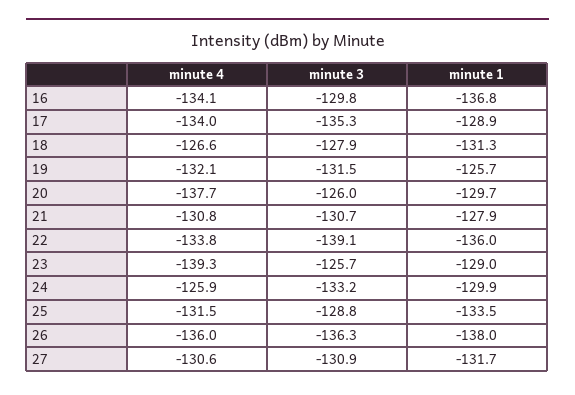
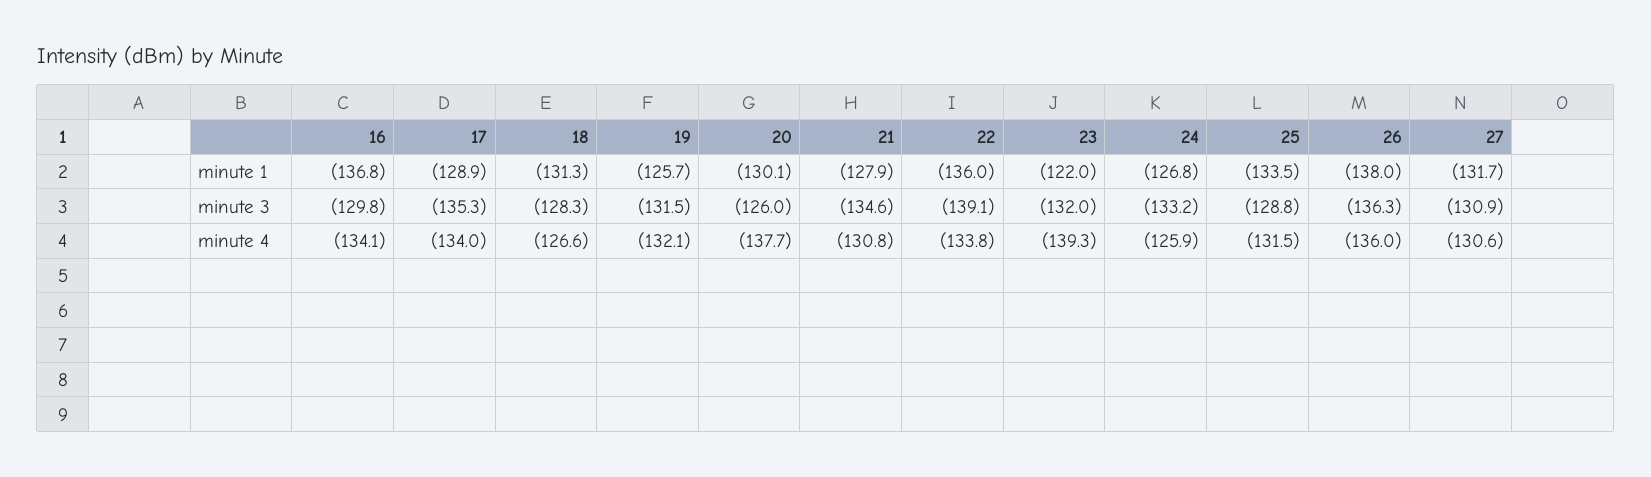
  {
    "minute 4": {
      "16": -134.1,
      "17": -134,
      "18": -126.6,
      "19": -132.1,
      "20": -137.7,
      "21": -130.8,
      "22": -133.8,
      "23": -139.3,
      "24": -125.9,
      "25": -131.5,
      "26": -136,
      "27": -130.6
    },
    "minute 3": {
      "16": -129.8,
      "17": -135.3,
-     "18": -127.9,
+     "18": -128.3,
      "19": -131.5,
      "20": -126,
-     "21": -130.7,
+     "21": -134.6,
      "22": -139.1,
-     "23": -125.7,
+     "23": -132,
      "24": -133.2,
      "25": -128.8,
      "26": -136.3,
      "27": -130.9
    },
    "minute 1": {
      "16": -136.8,
      "17": -128.9,
      "18": -131.3,
      "19": -125.7,
-     "20": -129.7,
+     "20": -130.1,
      "21": -127.9,
      "22": -136,
-     "23": -129,
+     "23": -122,
-     "24": -129.9,
+     "24": -126.8,
      "25": -133.5,
      "26": -138,
      "27": -131.7
    }
  }

